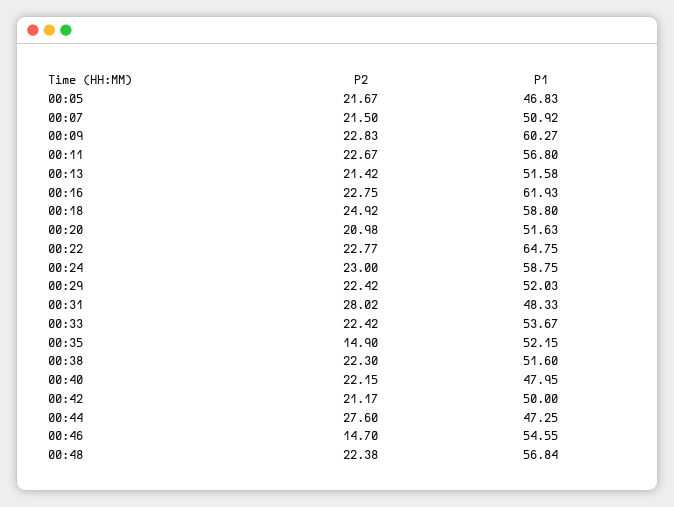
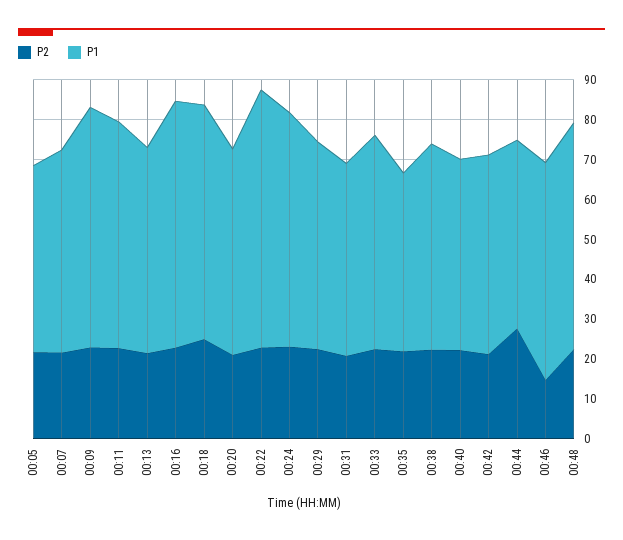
  {
    "P2": {
      "00:05": 21.67,
      "00:07": 21.5,
      "00:09": 22.83,
      "00:11": 22.67,
      "00:13": 21.42,
      "00:16": 22.75,
      "00:18": 24.92,
      "00:20": 20.98,
      "00:22": 22.77,
      "00:24": 23,
      "00:29": 22.42,
-     "00:31": 28.02,
+     "00:31": 20,
      "00:33": 22.42,
-     "00:35": 14.9,
+     "00:35": 22.5,
      "00:38": 22.3,
      "00:40": 22.15,
      "00:42": 21.17,
      "00:44": 27.6,
      "00:46": 14.7,
      "00:48": 22.38
    },
    "P1": {
      "00:05": 46.83,
      "00:07": 50.92,
      "00:09": 60.27,
      "00:11": 56.8,
      "00:13": 51.58,
      "00:16": 61.93,
      "00:18": 58.8,
      "00:20": 51.63,
      "00:22": 64.75,
      "00:24": 58.75,
      "00:29": 52.03,
      "00:31": 48.33,
      "00:33": 53.67,
-     "00:35": 52.15,
+     "00:35": 45,
      "00:38": 51.6,
      "00:40": 47.95,
      "00:42": 50,
      "00:44": 47.25,
      "00:46": 54.55,
      "00:48": 56.84
    }
  }

